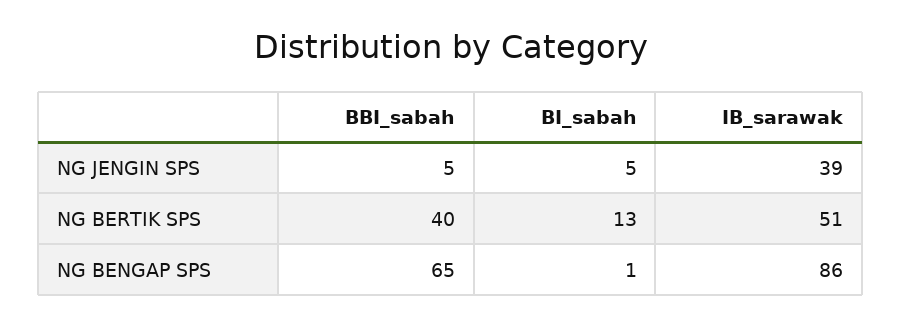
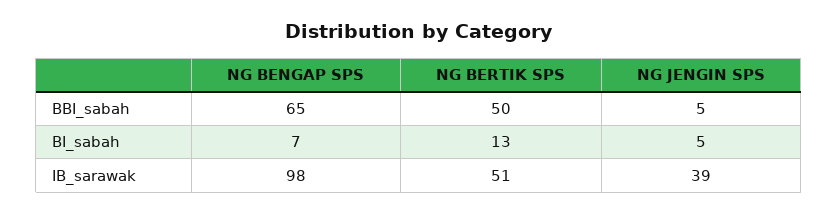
  {
    "BBI_sabah": {
      "NG JENGIN SPS": 5,
-     "NG BERTIK SPS": 40,
+     "NG BERTIK SPS": 50,
      "NG BENGAP SPS": 65
    },
    "BI_sabah": {
      "NG JENGIN SPS": 5,
      "NG BERTIK SPS": 13,
-     "NG BENGAP SPS": 1
+     "NG BENGAP SPS": 7
    },
    "IB_sarawak": {
      "NG JENGIN SPS": 39,
      "NG BERTIK SPS": 51,
-     "NG BENGAP SPS": 86
+     "NG BENGAP SPS": 98
    }
  }

